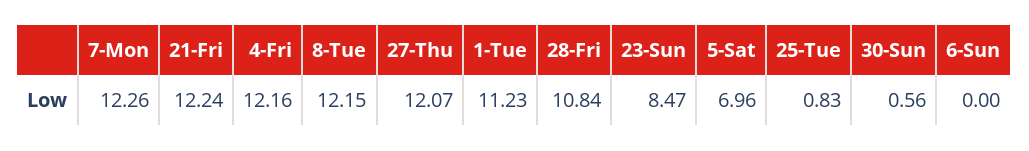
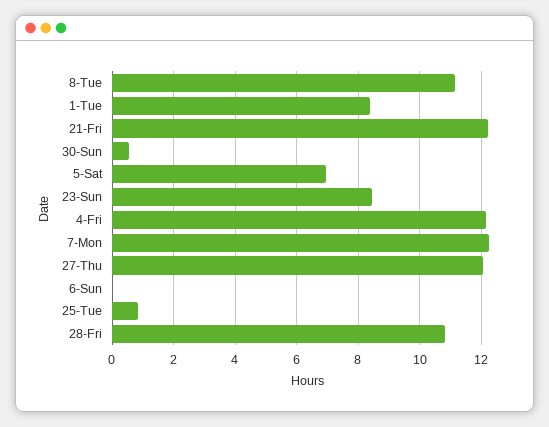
  {
    "7-Mon": 12.26,
    "21-Fri": 12.24,
    "4-Fri": 12.16,
-   "8-Tue": 12.15,
+   "8-Tue": 11.2,
    "27-Thu": 12.07,
-   "1-Tue": 11.23,
+   "1-Tue": 8.4,
    "28-Fri": 10.84,
    "23-Sun": 8.47,
    "5-Sat": 6.96,
    "25-Tue": 0.83,
    "30-Sun": 0.56,
    "6-Sun": 0
  }

